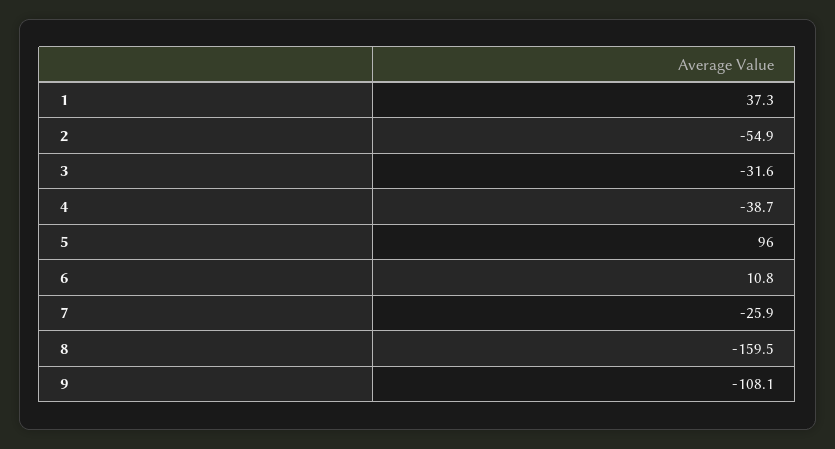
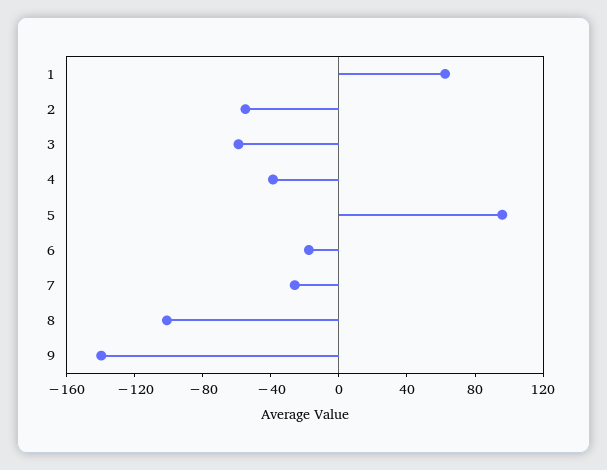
  {
-   "1": 37.3,
+   "1": 60,
    "2": -54.9,
-   "3": -31.6,
+   "3": -60,
    "4": -38.7,
    "5": 96,
-   "6": 10.8,
+   "6": -20,
    "7": -25.9,
-   "8": -159.5,
+   "8": -100,
-   "9": -108.1
+   "9": -140
  }

